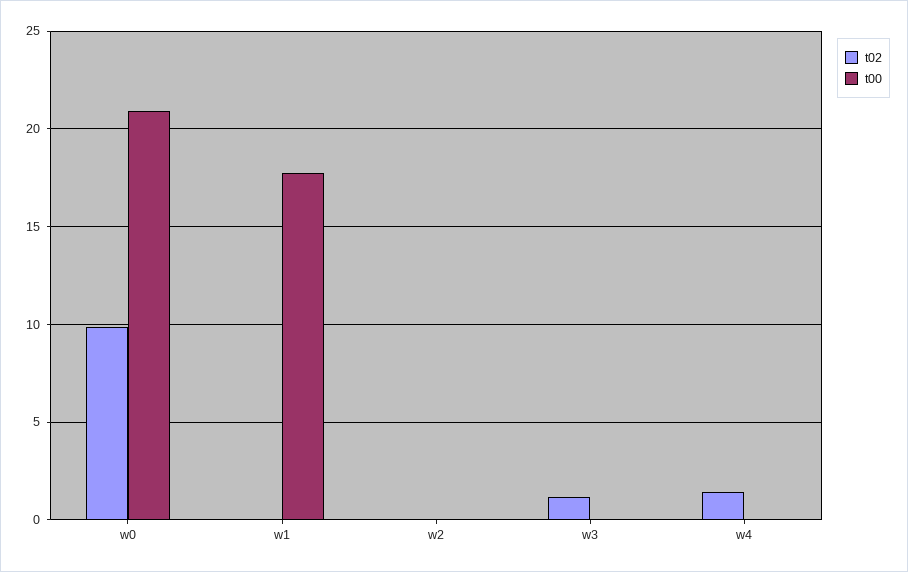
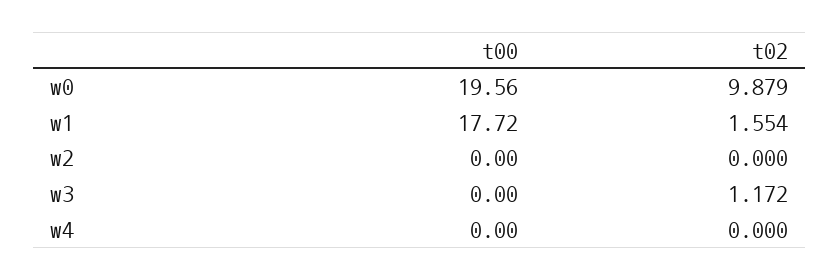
  {
    "t02": {
      "w0": 9.879,
-     "w1": 0,
+     "w1": 1.554,
      "w2": 0,
      "w3": 1.172,
-     "w4": 1.5
+     "w4": 0
    },
    "t00": {
-     "w0": 21,
+     "w0": 19.56,
      "w1": 17.72,
      "w2": 0,
      "w3": 0,
      "w4": 0
    }
  }

